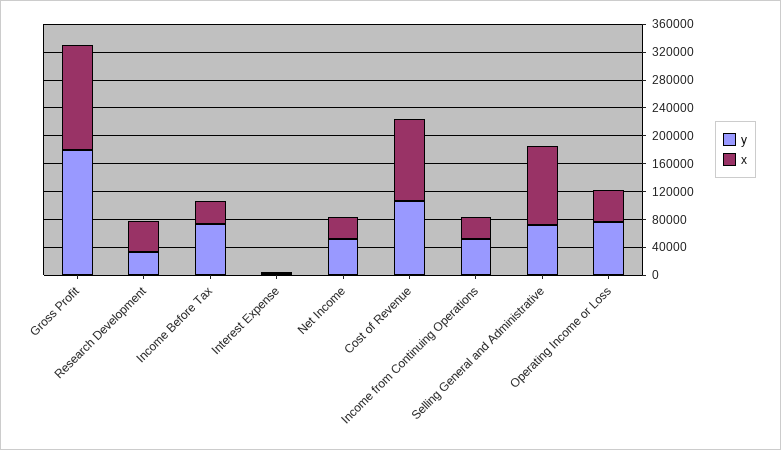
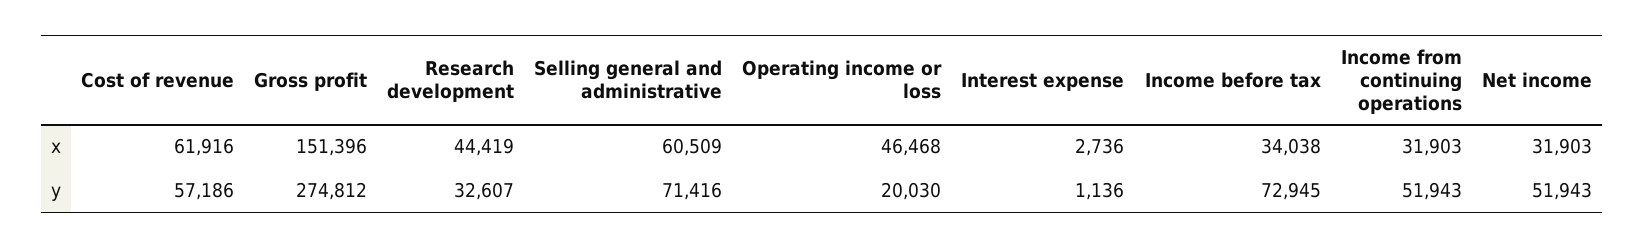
  {
    "y": {
-     "Gross Profit": 180000,
+     "Gross Profit": 274812,
      "Research Development": 32607,
      "Income Before Tax": 72945,
      "Interest Expense": 1136,
      "Net Income": 51943,
-     "Cost of Revenue": 100000,
+     "Cost of Revenue": 57186,
      "Income from Continuing Operations": 51943,
      "Selling General and Administrative": 71416,
-     "Operating Income or Loss": 80000
+     "Operating Income or Loss": 20030
    },
    "x": {
      "Gross Profit": 151396,
      "Research Development": 44419,
      "Income Before Tax": 34038,
      "Interest Expense": 2736,
      "Net Income": 31903,
-     "Cost of Revenue": 120000,
+     "Cost of Revenue": 61916,
      "Income from Continuing Operations": 31903,
-     "Selling General and Administrative": 120000,
+     "Selling General and Administrative": 60509,
      "Operating Income or Loss": 46468
    }
  }

